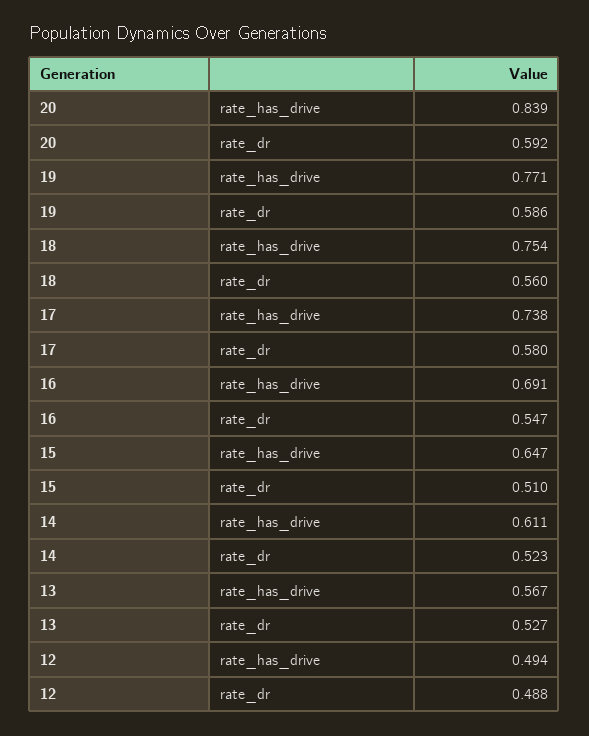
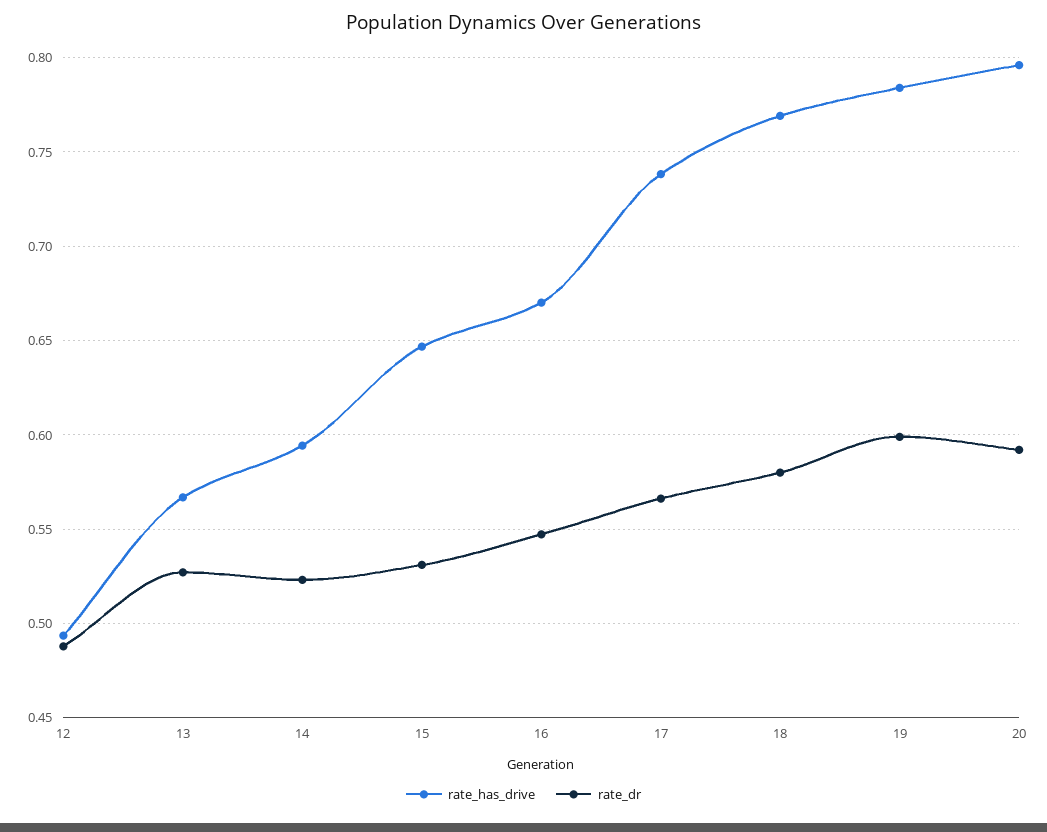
  {
    "rate_has_drive": {
-     "20": 0.839,
+     "20": 0.795,
-     "19": 0.771,
+     "19": 0.785,
-     "18": 0.754,
+     "18": 0.77,
      "17": 0.738,
-     "16": 0.691,
+     "16": 0.67,
      "15": 0.647,
-     "14": 0.611,
+     "14": 0.595,
      "13": 0.567,
      "12": 0.494
    },
    "rate_dr": {
      "20": 0.592,
-     "19": 0.586,
+     "19": 0.6,
-     "18": 0.56,
+     "18": 0.58,
-     "17": 0.58,
+     "17": 0.565,
      "16": 0.547,
-     "15": 0.51,
+     "15": 0.53,
      "14": 0.523,
      "13": 0.527,
      "12": 0.488
    }
  }

